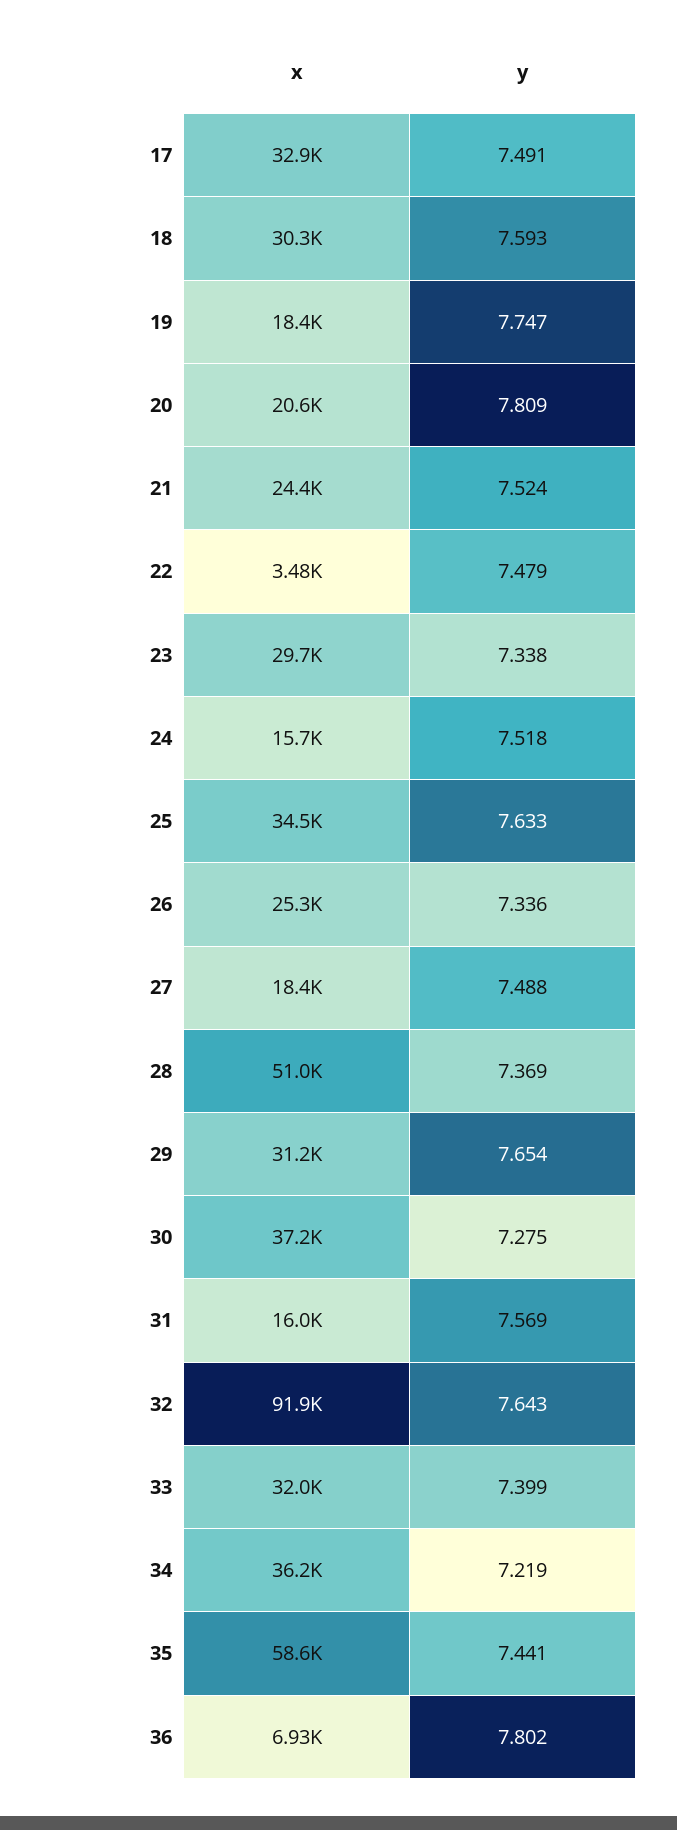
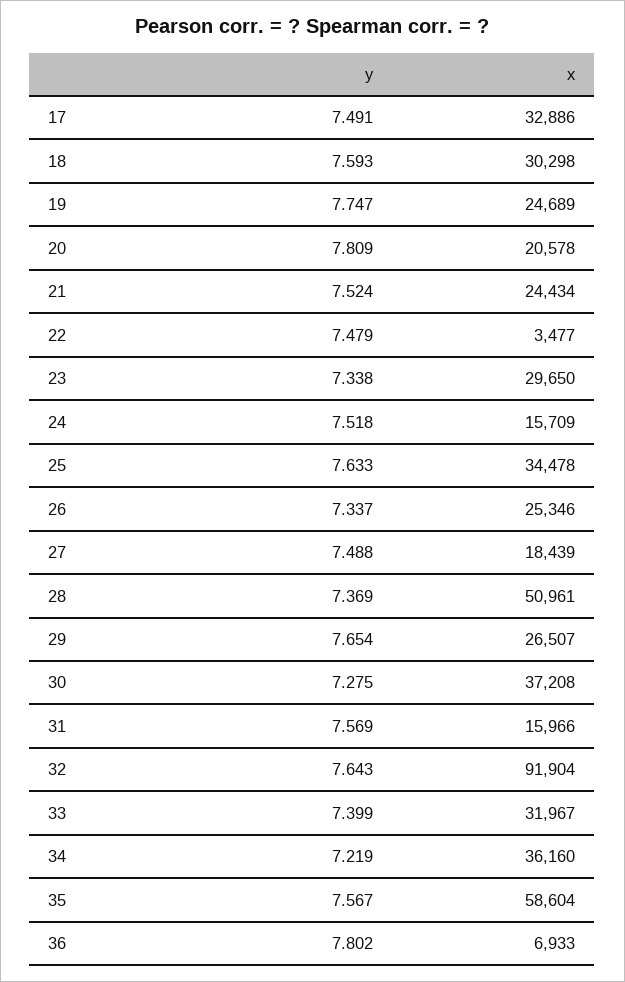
  {
    "x": {
      "17": 32886,
      "18": 30298,
-     "19": 18400,
+     "19": 24689,
      "20": 20578,
      "21": 24434,
      "22": 3477,
      "23": 29650,
      "24": 15709,
      "25": 34478,
      "26": 25346,
      "27": 18439,
      "28": 50961,
-     "29": 31200,
+     "29": 26507,
      "30": 37208,
      "31": 15966,
      "32": 91904,
      "33": 31967,
      "34": 36160,
      "35": 58604,
      "36": 6933
    },
    "y": {
      "17": 7.491,
      "18": 7.593,
      "19": 7.747,
      "20": 7.809,
      "21": 7.524,
      "22": 7.479,
      "23": 7.338,
      "24": 7.518,
      "25": 7.633,
-     "26": 7.336,
+     "26": 7.337,
      "27": 7.488,
      "28": 7.369,
      "29": 7.654,
      "30": 7.275,
      "31": 7.569,
      "32": 7.643,
      "33": 7.399,
      "34": 7.219,
-     "35": 7.441,
+     "35": 7.567,
      "36": 7.802
    }
  }

